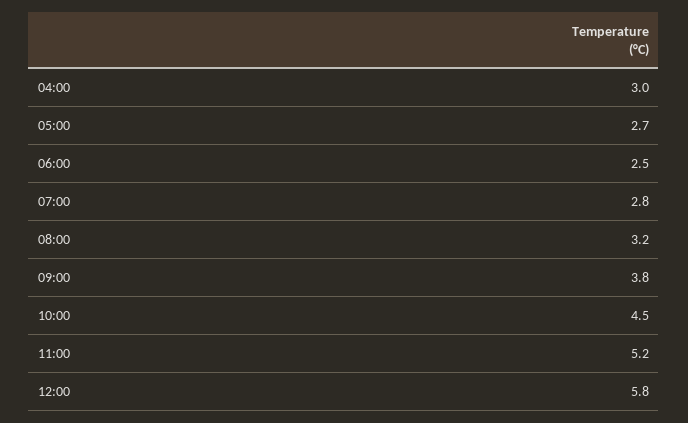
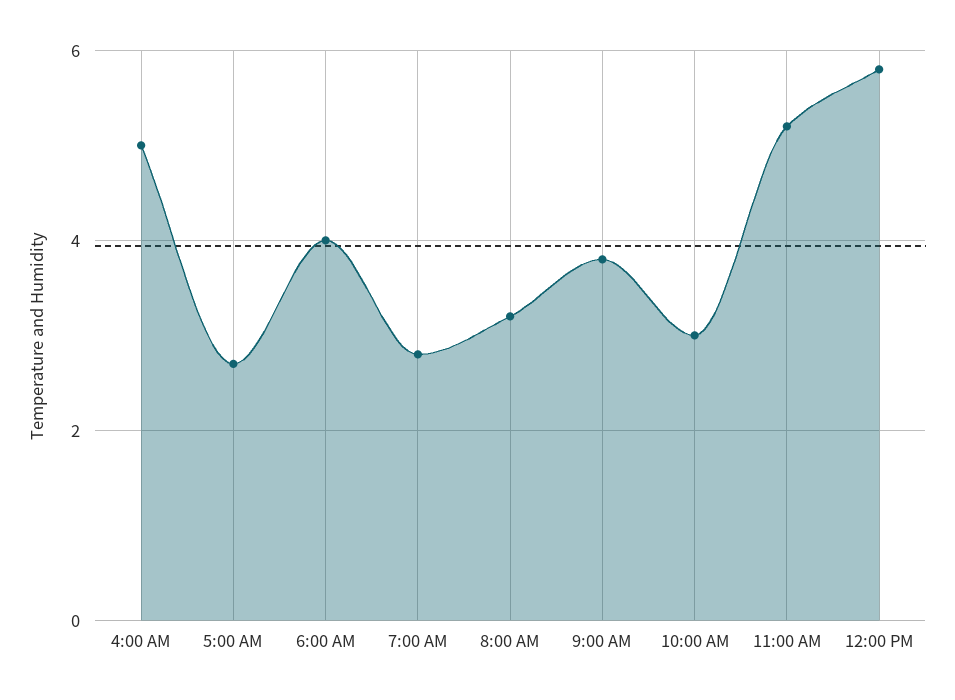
  {
-   "04:00": 3,
+   "04:00": 5,
    "05:00": 2.7,
-   "06:00": 2.5,
+   "06:00": 4,
    "07:00": 2.8,
    "08:00": 3.2,
    "09:00": 3.8,
-   "10:00": 4.5,
+   "10:00": 3,
    "11:00": 5.2,
    "12:00": 5.8
  }

